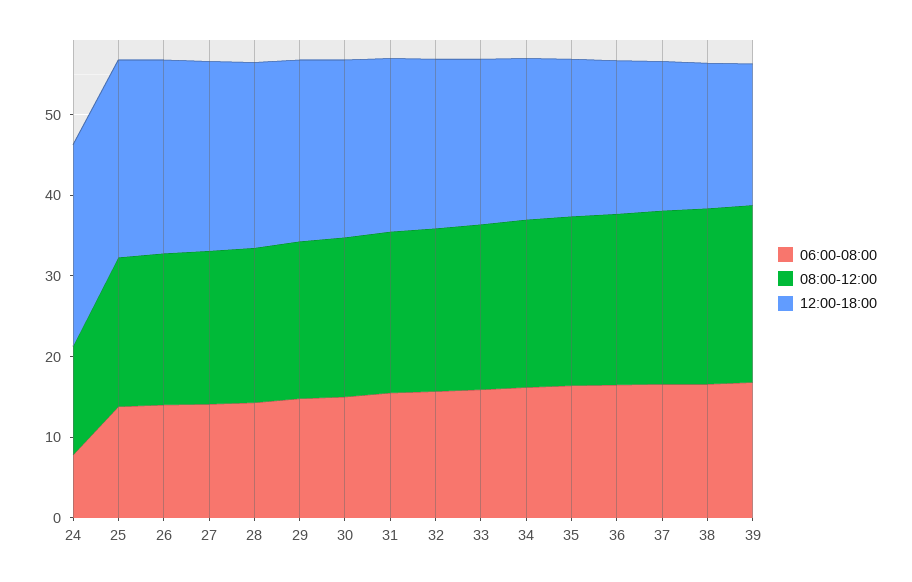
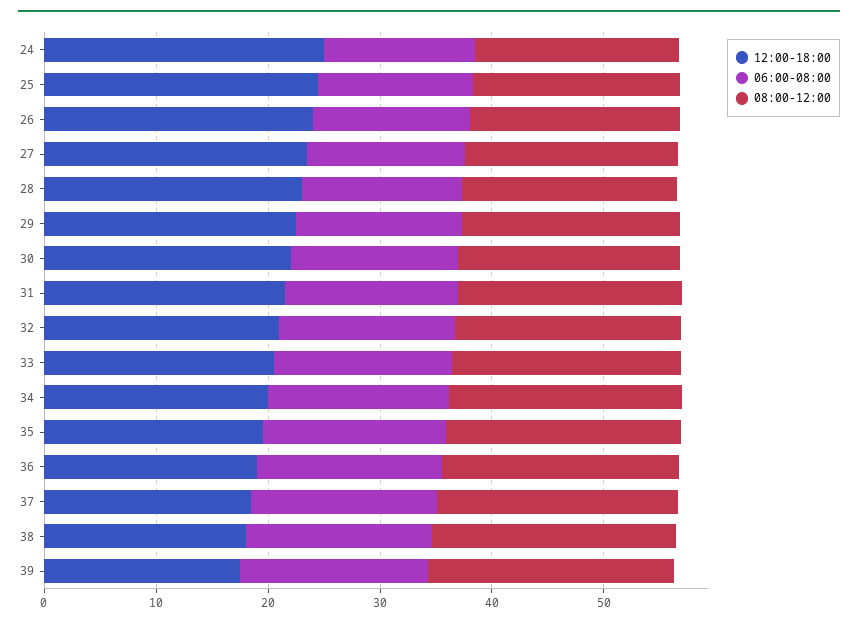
  {
    "06:00-08:00": {
-     "24": 8,
+     "24": 14,
      "25": 14,
      "26": 14,
      "27": 14,
      "28": 14,
      "29": 14,
      "30": 16,
      "31": 16,
      "32": 16,
      "33": 16,
      "34": 16,
      "35": 16,
      "36": 16,
      "37": 16,
      "38": 16,
      "39": 16
    },
    "08:00-12:00": {
-     "24": 14,
+     "24": 18,
      "25": 18,
      "26": 18,
      "27": 20,
      "28": 20,
      "29": 20,
      "30": 20,
      "31": 20,
      "32": 20,
      "33": 20,
      "34": 20,
      "35": 22,
      "36": 22,
      "37": 22,
      "38": 22,
      "39": 22
    },
    "12:00-18:00": {
      "24": 26,
      "25": 24,
      "26": 24,
      "27": 24,
      "28": 24,
      "29": 22,
      "30": 22,
      "31": 22,
      "32": 22,
      "33": 20,
      "34": 20,
      "35": 20,
      "36": 20,
      "37": 18,
      "38": 18,
      "39": 18
    }
  }

